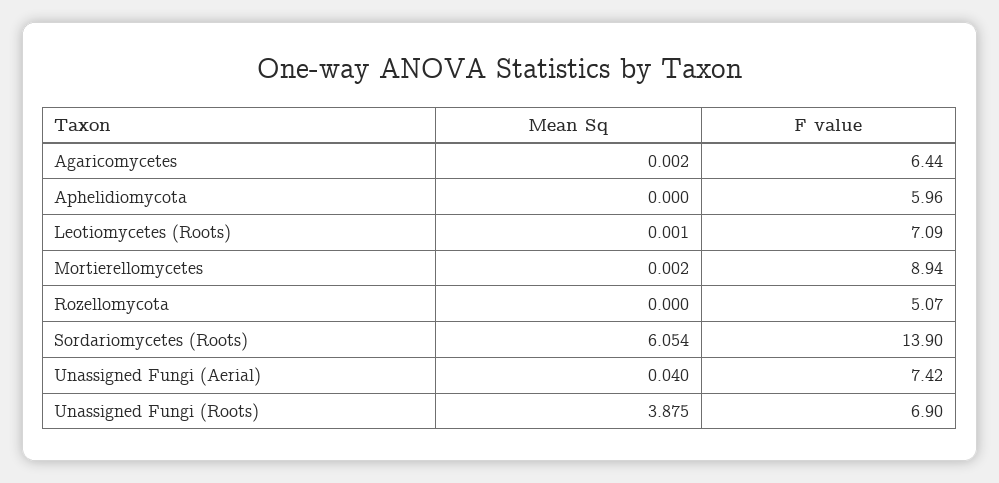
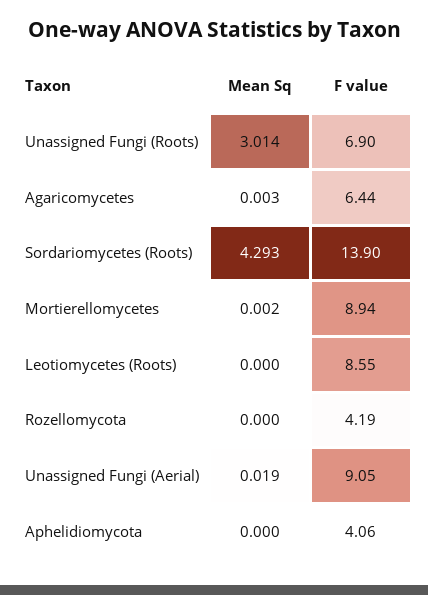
  {
    "Mean Sq": {
-     "Agaricomycetes": 0.002,
+     "Agaricomycetes": 0.003,
      "Aphelidiomycota": 0,
-     "Leotiomycetes (Roots)": 0.001,
+     "Leotiomycetes (Roots)": 0,
      "Mortierellomycetes": 0.002,
      "Rozellomycota": 0,
-     "Sordariomycetes (Roots)": 6.054,
+     "Sordariomycetes (Roots)": 4.293,
-     "Unassigned Fungi (Aerial)": 0.04,
+     "Unassigned Fungi (Aerial)": 0.019,
-     "Unassigned Fungi (Roots)": 3.875
+     "Unassigned Fungi (Roots)": 3.014
    },
    "F value": {
      "Agaricomycetes": 6.44,
-     "Aphelidiomycota": 5.96,
+     "Aphelidiomycota": 4.06,
-     "Leotiomycetes (Roots)": 7.09,
+     "Leotiomycetes (Roots)": 8.55,
      "Mortierellomycetes": 8.94,
-     "Rozellomycota": 5.07,
+     "Rozellomycota": 4.19,
      "Sordariomycetes (Roots)": 13.9,
-     "Unassigned Fungi (Aerial)": 7.42,
+     "Unassigned Fungi (Aerial)": 9.05,
      "Unassigned Fungi (Roots)": 6.9
    }
  }

